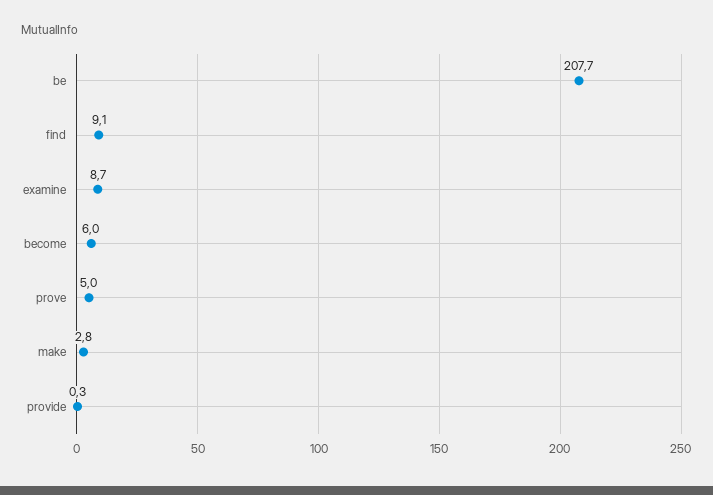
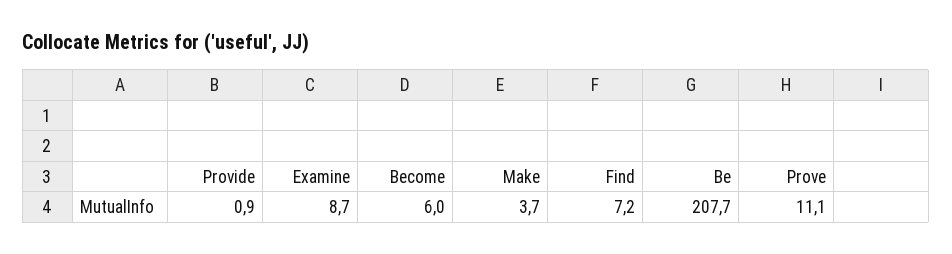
  {
    "be": 207.7,
-   "find": 9.1,
+   "find": 7.2,
    "examine": 8.7,
    "become": 6,
-   "prove": 5,
+   "prove": 11.1,
-   "make": 2.8,
+   "make": 3.7,
-   "provide": 0.3
+   "provide": 0.9
  }

